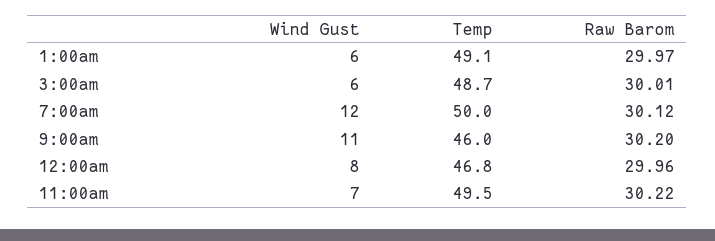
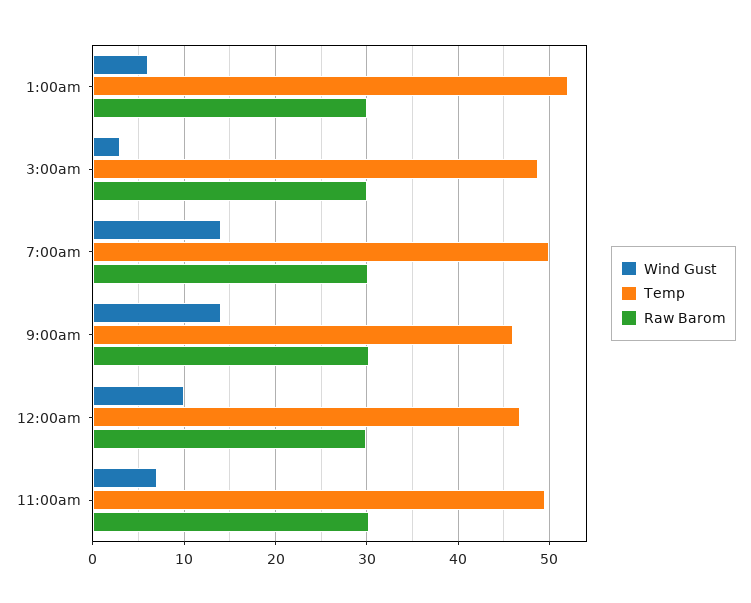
  {
    "Wind Gust": {
      "1:00am": 6,
-     "3:00am": 6,
+     "3:00am": 3,
-     "7:00am": 12,
+     "7:00am": 14,
-     "9:00am": 11,
+     "9:00am": 14,
-     "12:00am": 8,
+     "12:00am": 10,
      "11:00am": 7
    },
    "Temp": {
-     "1:00am": 49.1,
+     "1:00am": 52,
      "3:00am": 48.7,
      "7:00am": 50,
      "9:00am": 46,
      "12:00am": 46.8,
      "11:00am": 49.5
    },
    "Raw Barom": {
      "1:00am": 29.97,
      "3:00am": 30.01,
      "7:00am": 30.12,
      "9:00am": 30.2,
      "12:00am": 29.96,
      "11:00am": 30.22
    }
  }

